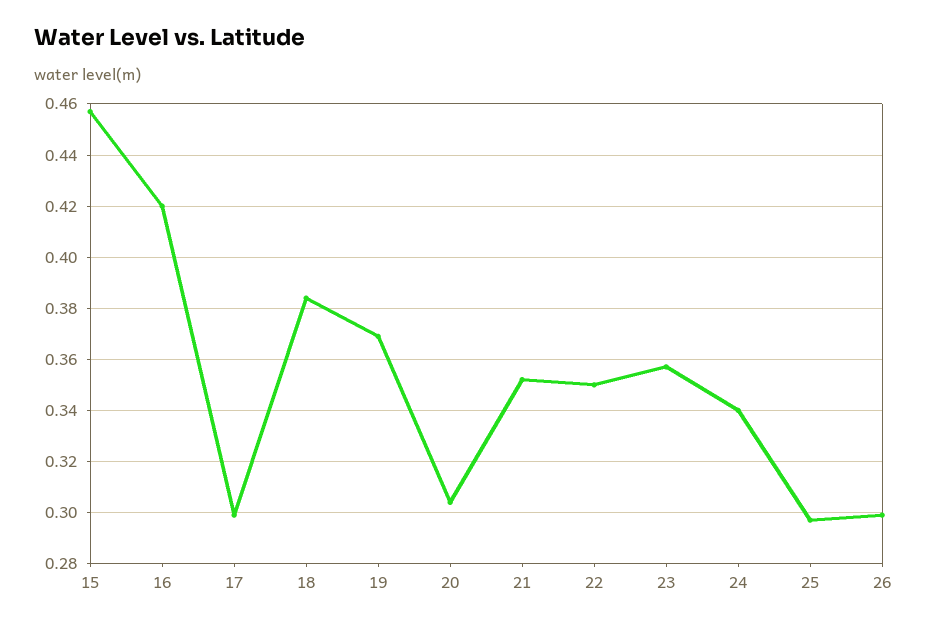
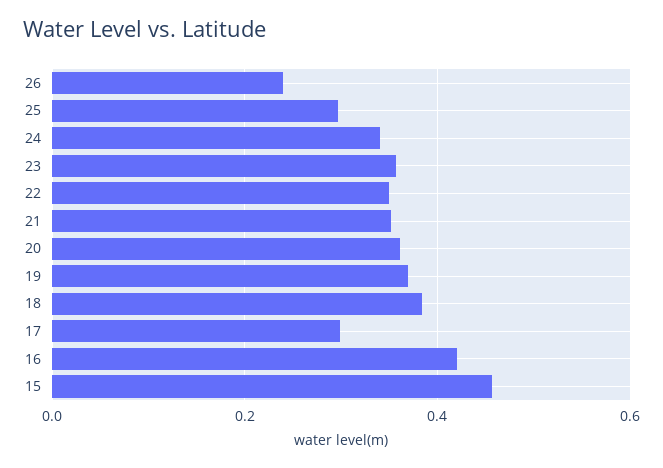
  {
    "15": 0.455,
    "16": 0.42,
    "17": 0.3,
    "18": 0.385,
    "19": 0.37,
-   "20": 0.305,
+   "20": 0.36,
    "21": 0.35,
    "22": 0.35,
    "23": 0.355,
    "24": 0.34,
    "25": 0.295,
-   "26": 0.3
+   "26": 0.24
  }

